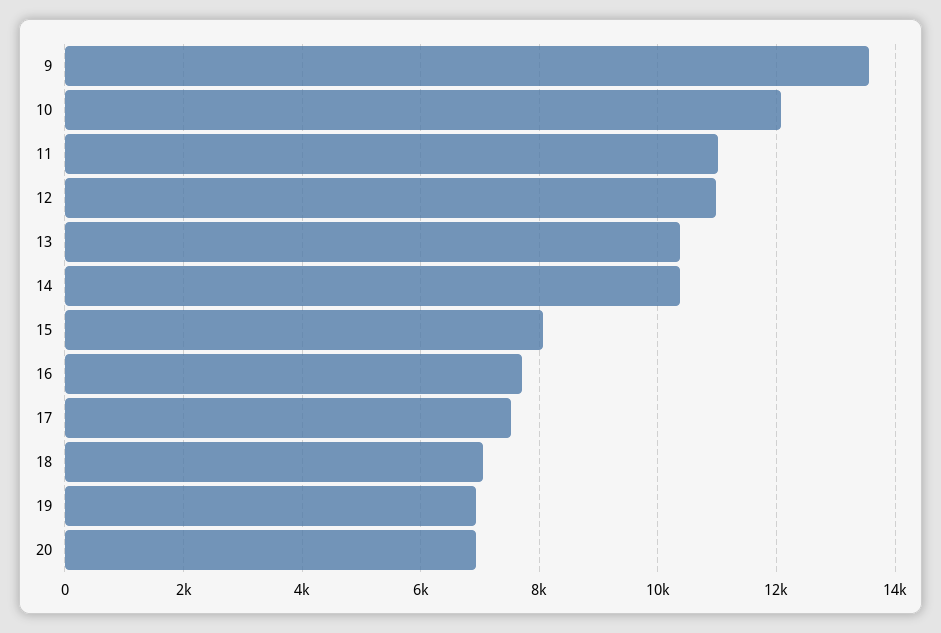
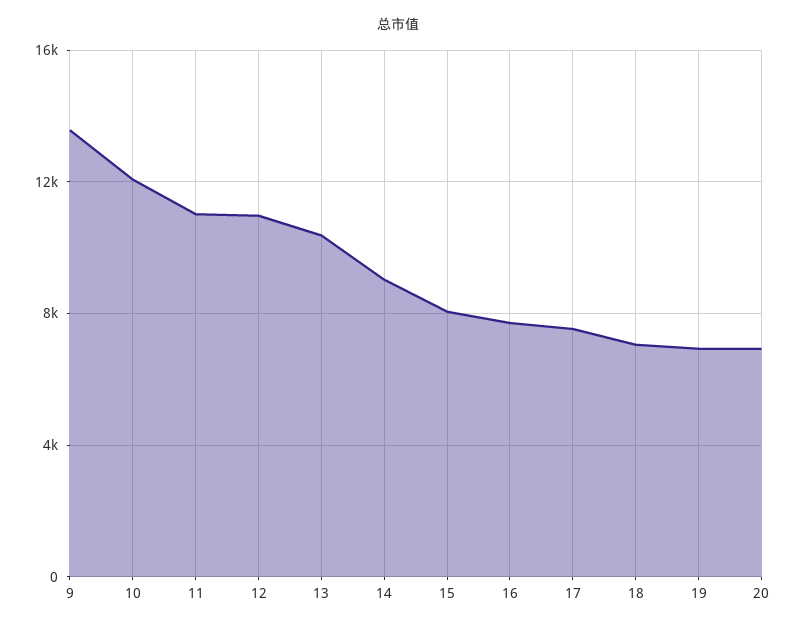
  {
    "9": 13600,
    "10": 12000,
    "11": 11000,
    "12": 11000,
    "13": 10400,
-   "14": 10400,
+   "14": 9000,
    "15": 8000,
    "16": 7800,
    "17": 7600,
    "18": 7000,
    "19": 7000,
    "20": 7000
  }

